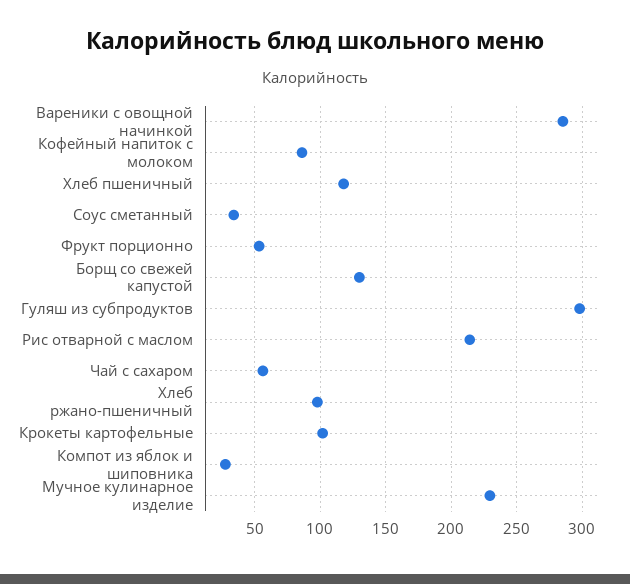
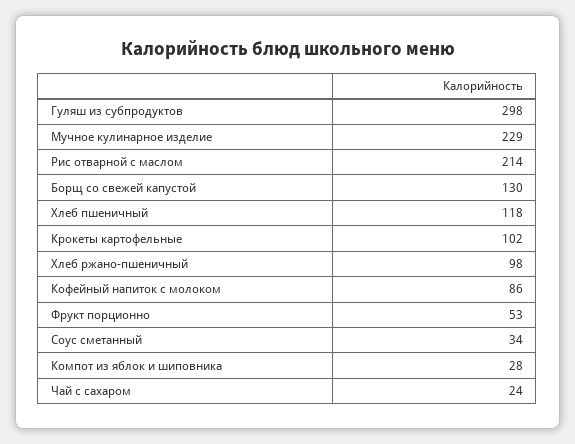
  {
-   "Вареники с овощной начинкой": 285,
    "Кофейный напиток с молоком": 86,
    "Хлеб пшеничный": 118,
    "Соус сметанный": 34,
    "Фрукт порционно": 53,
    "Борщ со свежей капустой": 130,
    "Гуляш из субпродуктов": 298,
    "Рис отварной с маслом": 214,
-   "Чай с сахаром": 55,
+   "Чай с сахаром": 24,
    "Хлеб ржано-пшеничный": 98,
    "Крокеты картофельные": 102,
    "Компот из яблок и шиповника": 28,
    "Мучное кулинарное изделие": 229
  }

